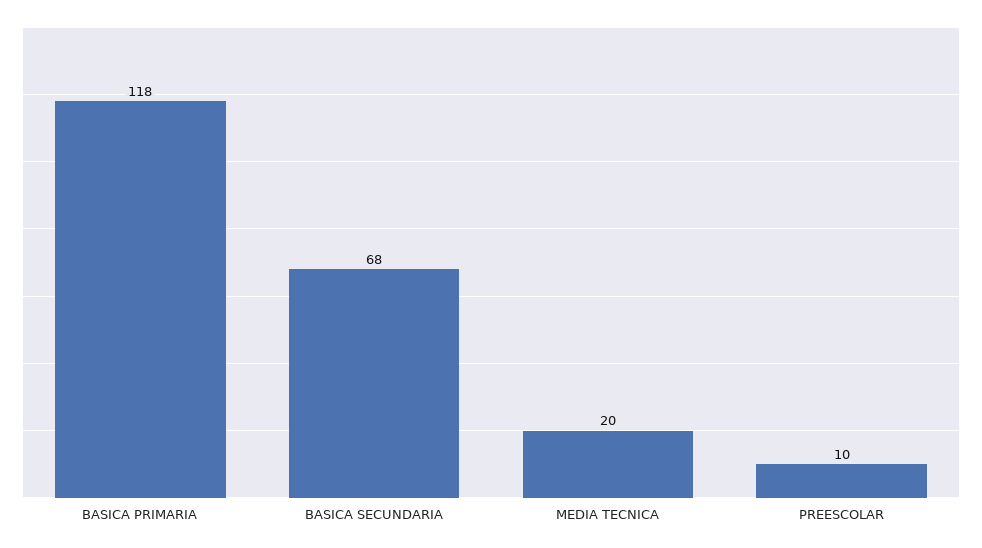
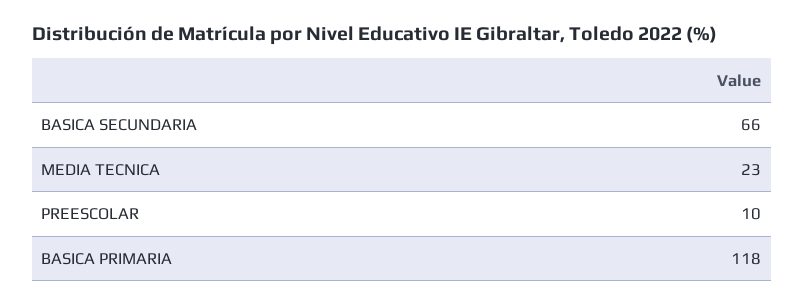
  {
    "BASICA PRIMARIA": 118,
-   "BASICA SECUNDARIA": 68,
+   "BASICA SECUNDARIA": 66,
-   "MEDIA TECNICA": 20,
+   "MEDIA TECNICA": 23,
    "PREESCOLAR": 10
  }

